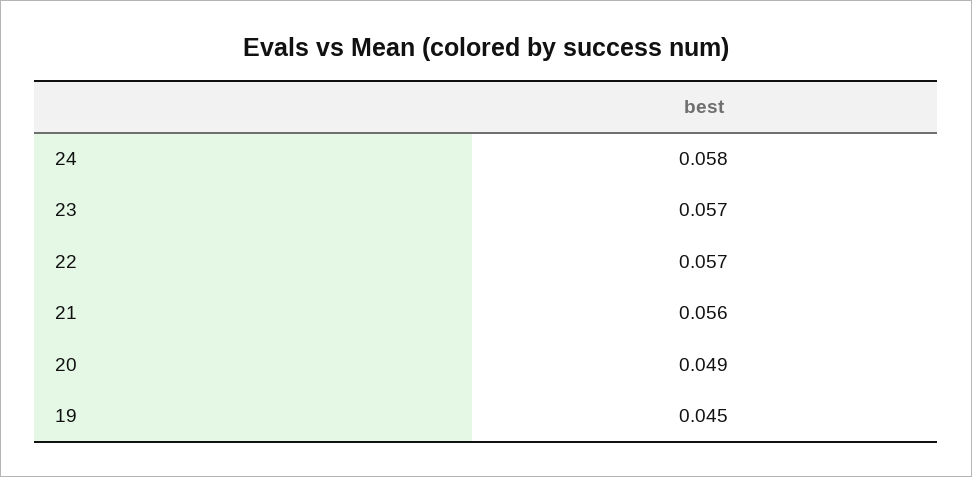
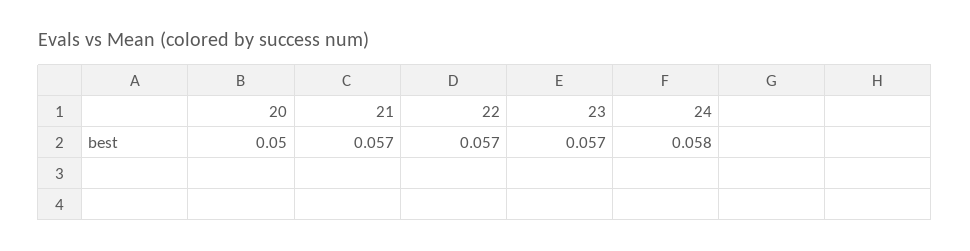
  {
    "24": 0.058,
    "23": 0.057,
    "22": 0.057,
-   "21": 0.056,
+   "21": 0.057,
-   "20": 0.049,
+   "20": 0.05
-   "19": 0.045
  }

